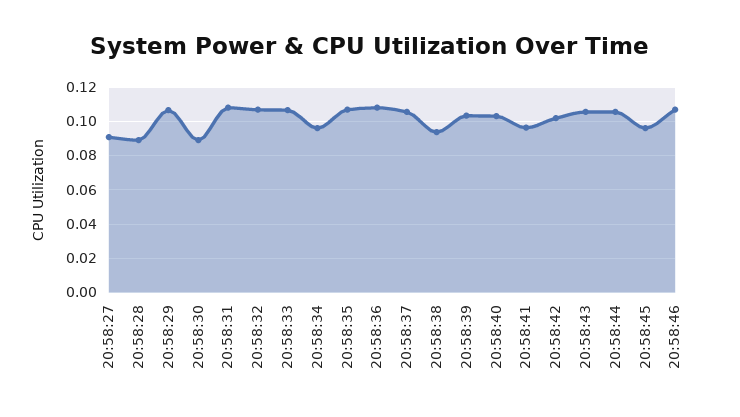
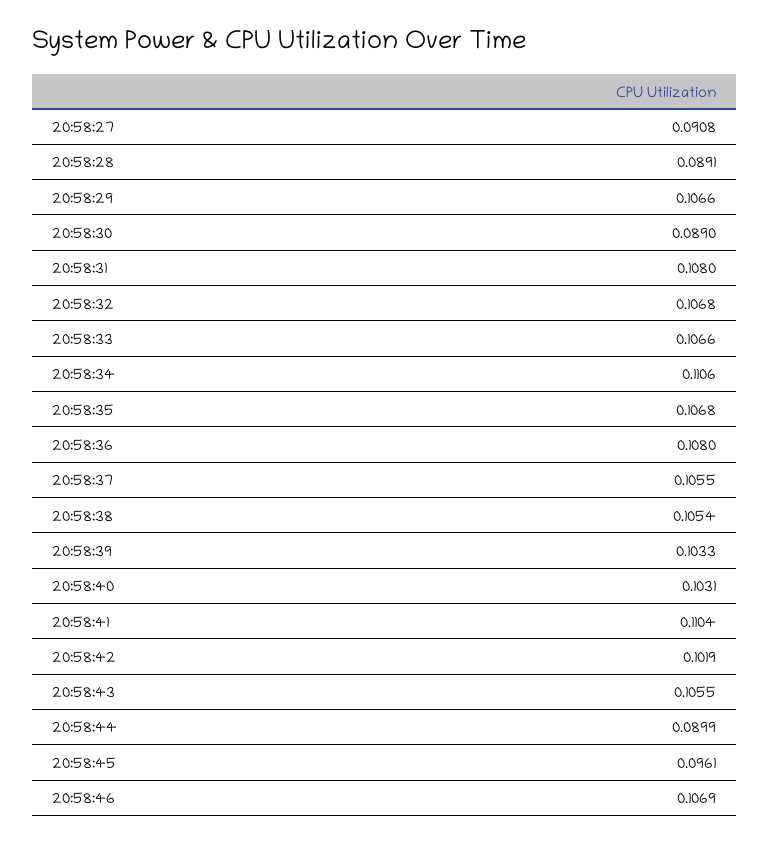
  {
    "20:58:27": 0.0908,
    "20:58:28": 0.0891,
    "20:58:29": 0.1066,
    "20:58:30": 0.089,
    "20:58:31": 0.108,
    "20:58:32": 0.1068,
    "20:58:33": 0.1066,
-   "20:58:34": 0.095,
+   "20:58:34": 0.1106,
    "20:58:35": 0.1068,
    "20:58:36": 0.108,
    "20:58:37": 0.1055,
-   "20:58:38": 0.095,
+   "20:58:38": 0.1054,
    "20:58:39": 0.1033,
    "20:58:40": 0.1031,
-   "20:58:41": 0.095,
+   "20:58:41": 0.1104,
    "20:58:42": 0.1019,
    "20:58:43": 0.1055,
-   "20:58:44": 0.105,
+   "20:58:44": 0.0899,
    "20:58:45": 0.0961,
    "20:58:46": 0.1069
  }

